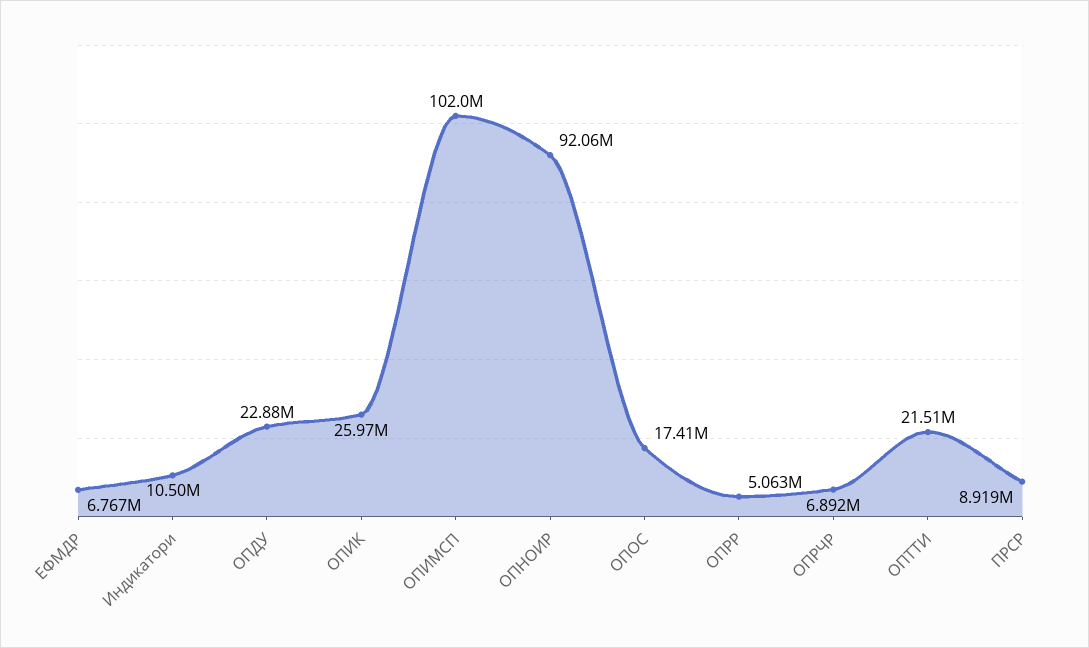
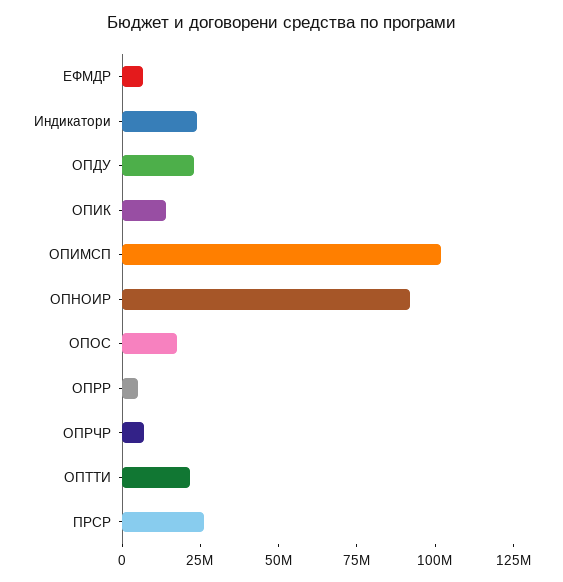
  {
    "ЕФМДР": 6767000,
-   "Индикатори": 10500000,
+   "Индикатори": 25000000,
    "ОПДУ": 22880000,
-   "ОПИК": 25970000,
+   "ОПИК": 15000000,
    "ОПИМСП": 102000000,
    "ОПНОИР": 92060000,
    "ОПОС": 17410000,
    "ОПРР": 5063000,
    "ОПРЧР": 6892000,
    "ОПТТИ": 21510000,
-   "ПРСР": 8919000
+   "ПРСР": 25000000
  }

